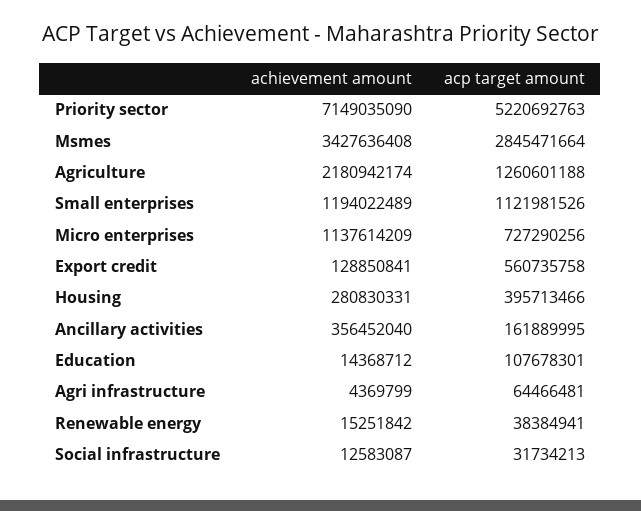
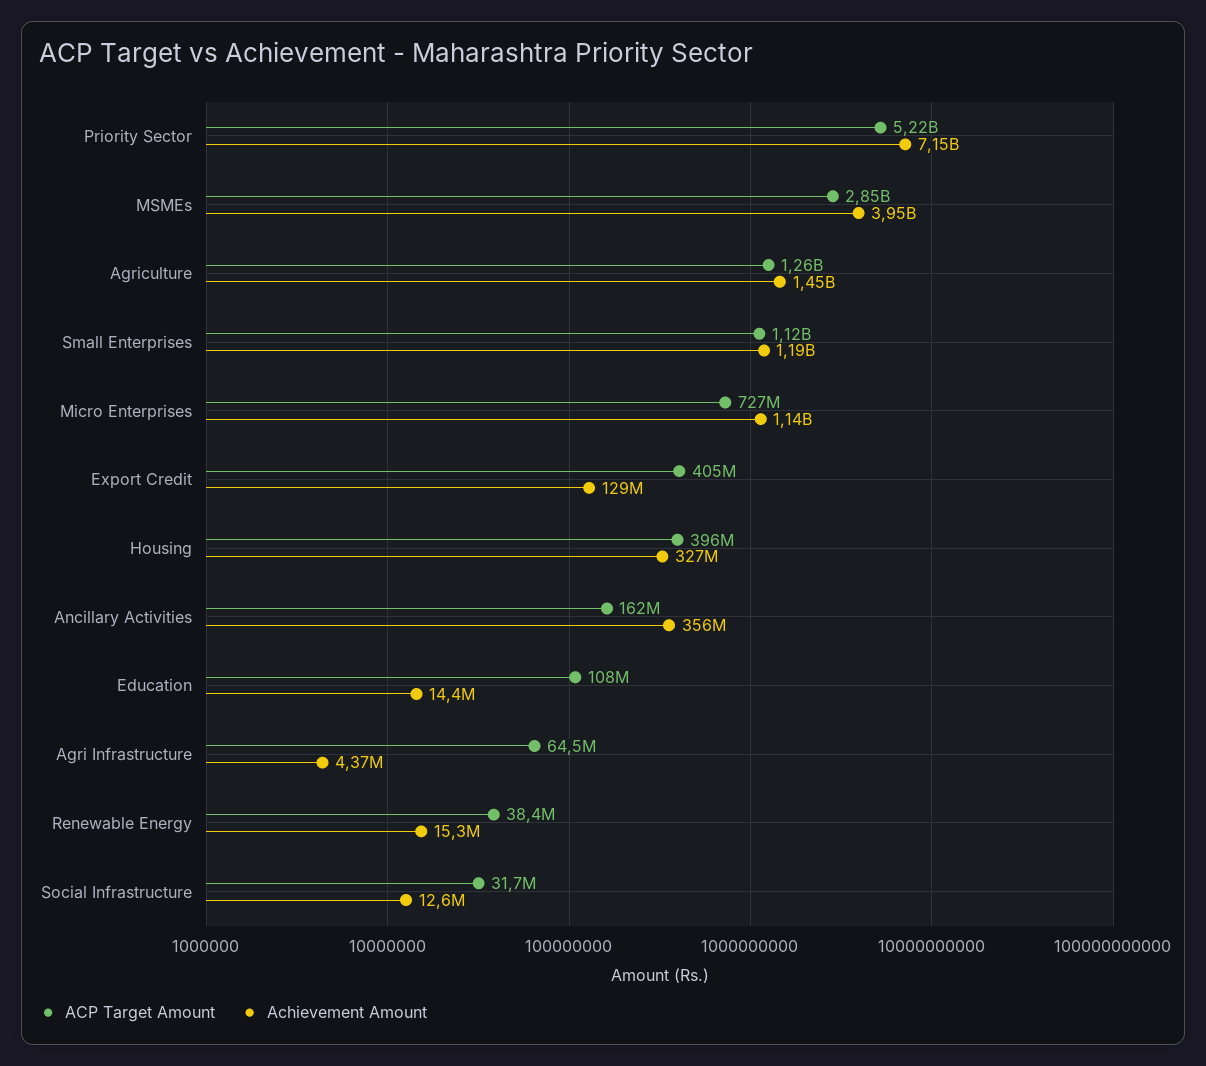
  {
    "achievement amount": {
      "Priority sector": 7149035090,
-     "Msmes": 3427636408,
+     "Msmes": 3950000000,
-     "Agriculture": 2180942174,
+     "Agriculture": 1450000000,
      "Small enterprises": 1194022489,
      "Micro enterprises": 1137614209,
      "Export credit": 128850841,
-     "Housing": 280830331,
+     "Housing": 327000000,
      "Ancillary activities": 356452040,
      "Education": 14368712,
      "Agri infrastructure": 4369799,
      "Renewable energy": 15251842,
      "Social infrastructure": 12583087
    },
    "acp target amount": {
      "Priority sector": 5220692763,
      "Msmes": 2845471664,
      "Agriculture": 1260601188,
      "Small enterprises": 1121981526,
      "Micro enterprises": 727290256,
-     "Export credit": 560735758,
+     "Export credit": 405000000,
      "Housing": 395713466,
      "Ancillary activities": 161889995,
      "Education": 107678301,
      "Agri infrastructure": 64466481,
      "Renewable energy": 38384941,
      "Social infrastructure": 31734213
    }
  }

